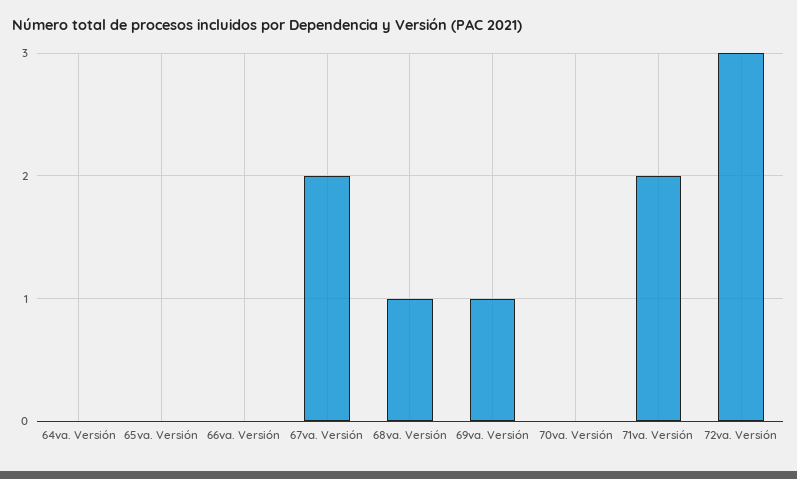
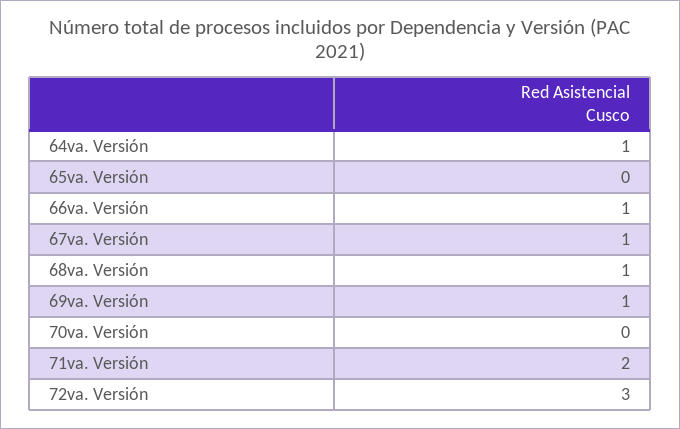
  {
-   "64va. Versión": 0,
+   "64va. Versión": 1,
    "65va. Versión": 0,
-   "66va. Versión": 0,
+   "66va. Versión": 1,
-   "67va. Versión": 2,
+   "67va. Versión": 1,
    "68va. Versión": 1,
    "69va. Versión": 1,
    "70va. Versión": 0,
    "71va. Versión": 2,
    "72va. Versión": 3
  }

